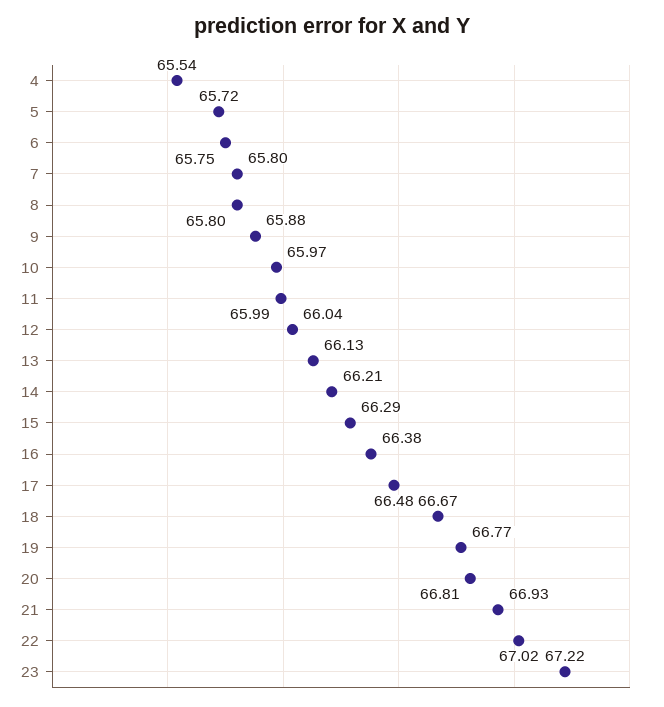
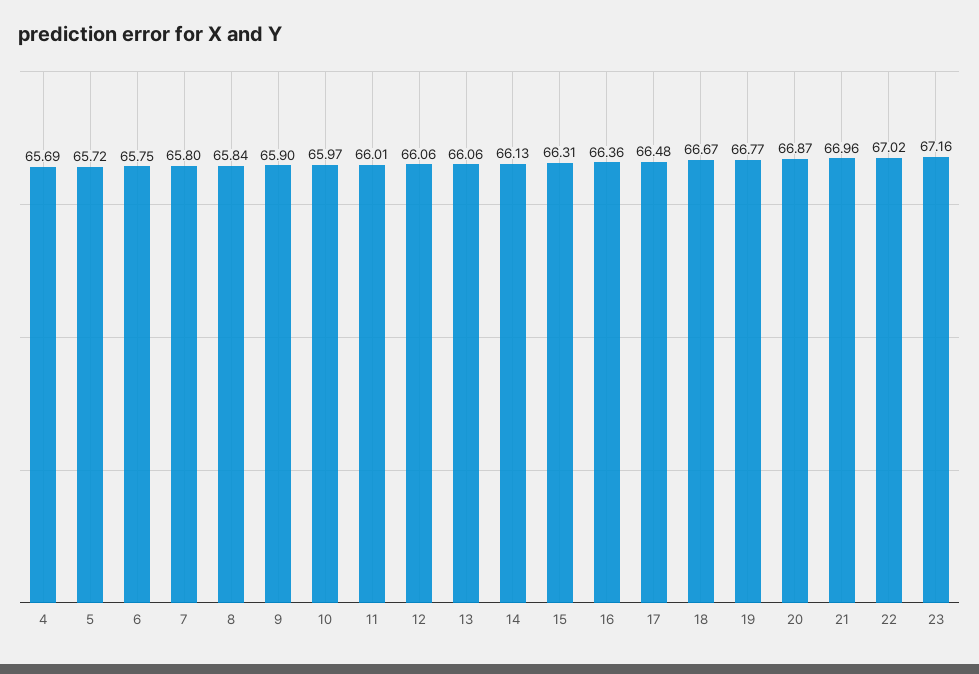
  {
-   "4": 65.54,
+   "4": 65.69,
    "5": 65.72,
    "6": 65.75,
    "7": 65.8,
-   "8": 65.8,
+   "8": 65.84,
-   "9": 65.88,
+   "9": 65.9,
    "10": 65.97,
-   "11": 65.99,
+   "11": 66.01,
-   "12": 66.04,
+   "12": 66.06,
-   "13": 66.13,
+   "13": 66.06,
-   "14": 66.21,
+   "14": 66.13,
-   "15": 66.29,
+   "15": 66.31,
-   "16": 66.38,
+   "16": 66.36,
    "17": 66.48,
    "18": 66.67,
    "19": 66.77,
-   "20": 66.81,
+   "20": 66.87,
-   "21": 66.93,
+   "21": 66.96,
    "22": 67.02,
-   "23": 67.22
+   "23": 67.16
  }

